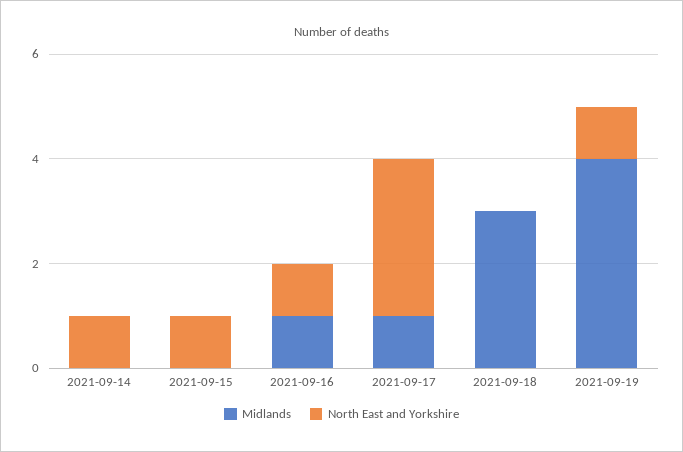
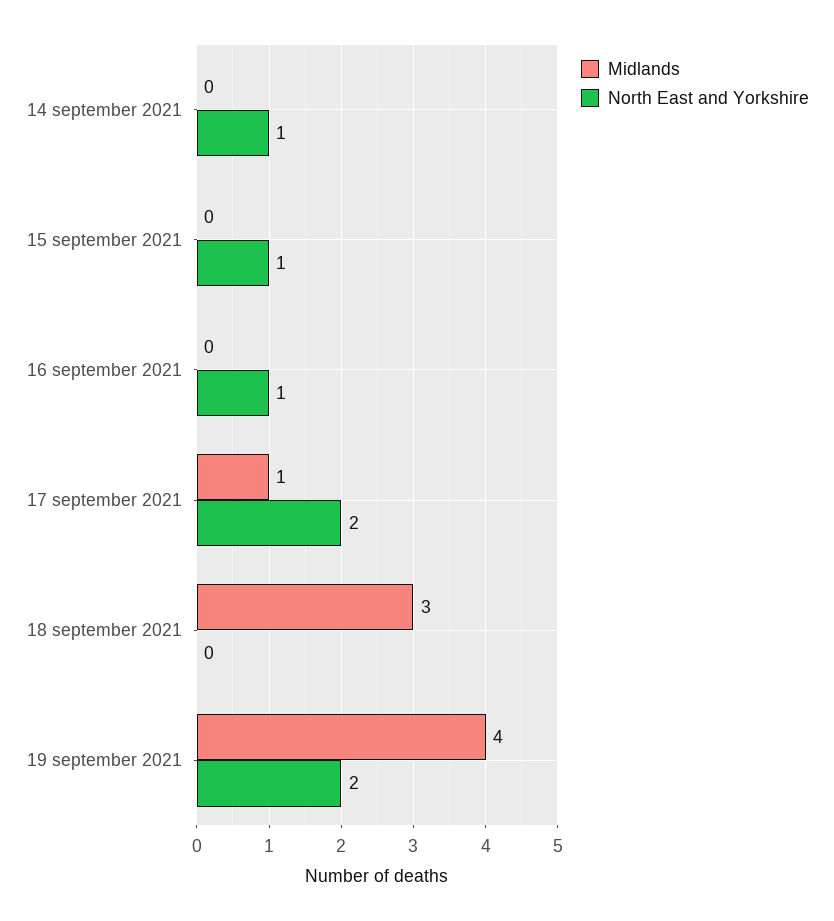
  {
    "Midlands": {
      "2021-09-14": 0,
      "2021-09-15": 0,
-     "2021-09-16": 1,
+     "2021-09-16": 0,
      "2021-09-17": 1,
      "2021-09-18": 3,
      "2021-09-19": 4
    },
    "North East and Yorkshire": {
      "2021-09-14": 1,
      "2021-09-15": 1,
      "2021-09-16": 1,
-     "2021-09-17": 3,
+     "2021-09-17": 2,
      "2021-09-18": 0,
-     "2021-09-19": 1
+     "2021-09-19": 2
    }
  }

